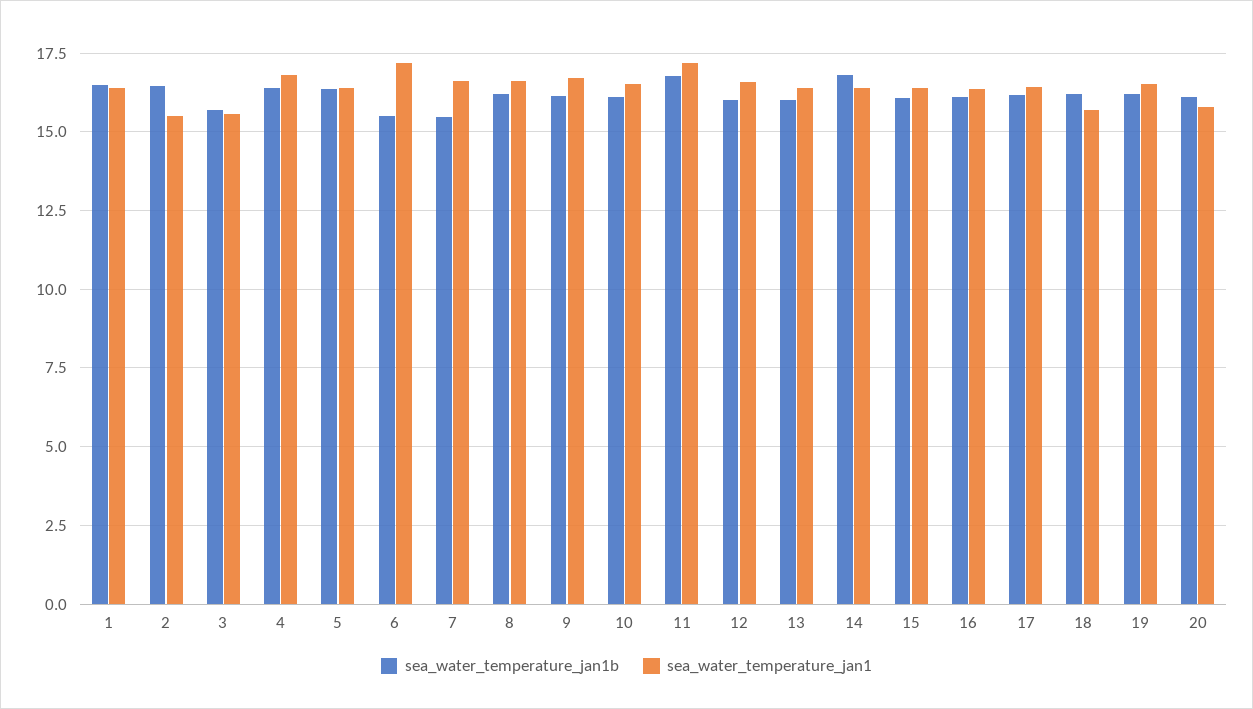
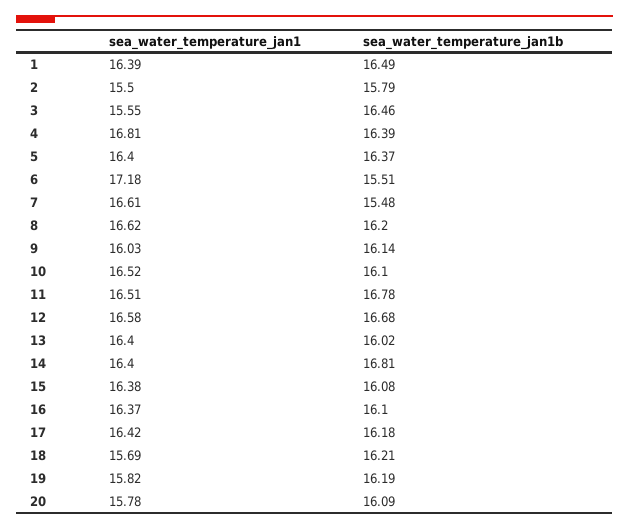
  {
    "sea_water_temperature_jan1b": {
      "1": 16.49,
-     "2": 16.5,
+     "2": 15.79,
-     "3": 15.75,
+     "3": 16.46,
      "4": 16.39,
      "5": 16.37,
      "6": 15.51,
      "7": 15.48,
      "8": 16.2,
      "9": 16.14,
      "10": 16.1,
      "11": 16.78,
-     "12": 16,
+     "12": 16.68,
      "13": 16.02,
      "14": 16.81,
      "15": 16.08,
      "16": 16.1,
      "17": 16.18,
      "18": 16.21,
      "19": 16.19,
      "20": 16.09
    },
    "sea_water_temperature_jan1": {
      "1": 16.39,
      "2": 15.5,
      "3": 15.55,
      "4": 16.81,
      "5": 16.4,
      "6": 17.18,
      "7": 16.61,
      "8": 16.62,
-     "9": 16.75,
+     "9": 16.03,
      "10": 16.52,
-     "11": 17.25,
+     "11": 16.51,
      "12": 16.58,
      "13": 16.4,
      "14": 16.4,
      "15": 16.38,
      "16": 16.37,
      "17": 16.42,
      "18": 15.69,
-     "19": 16.5,
+     "19": 15.82,
      "20": 15.78
    }
  }

